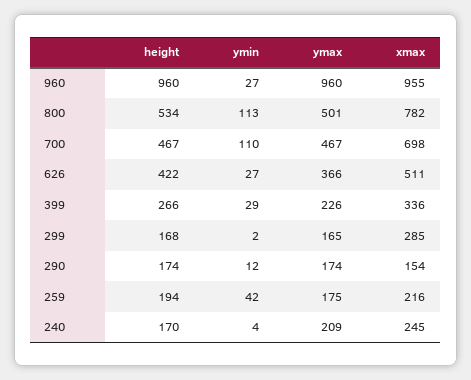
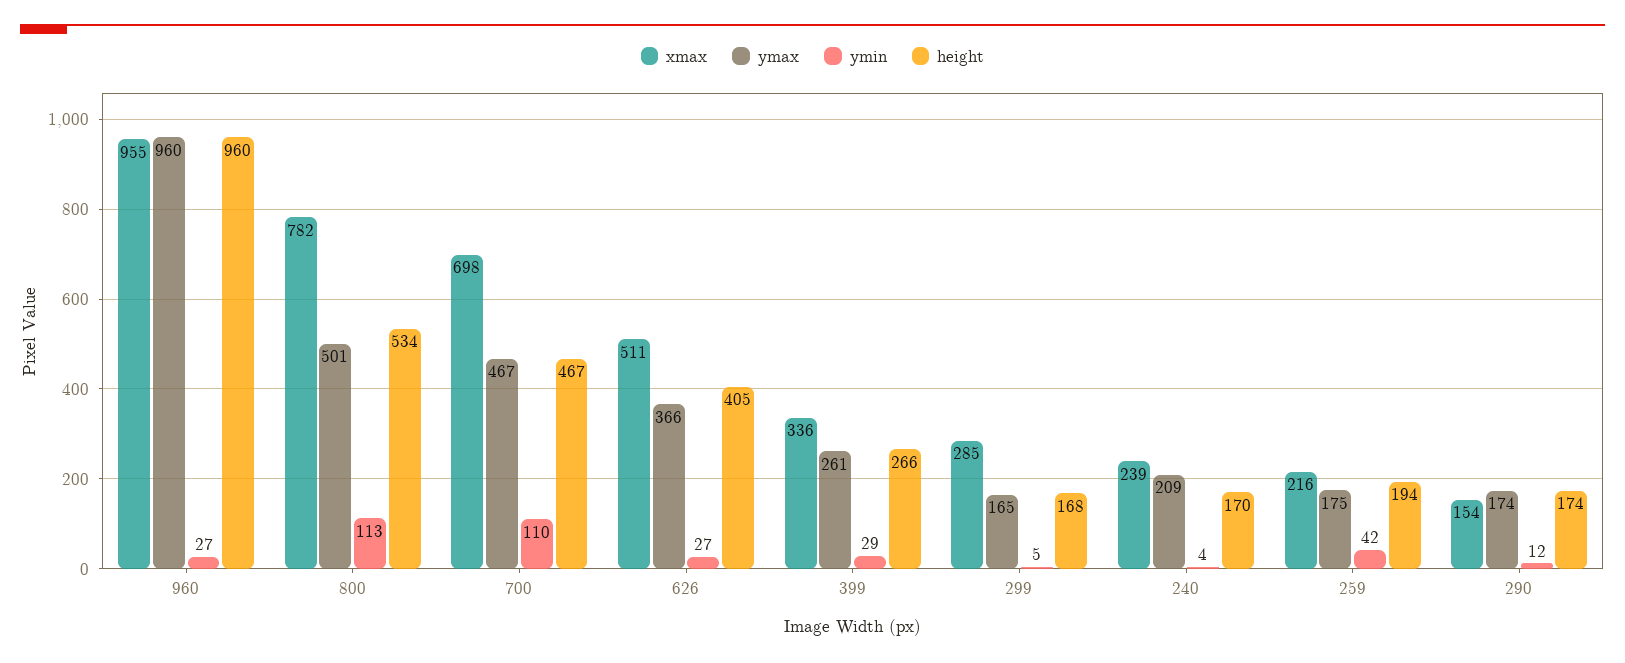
  {
    "height": {
      "960": 960,
      "800": 534,
      "700": 467,
-     "626": 422,
+     "626": 405,
      "399": 266,
      "299": 168,
      "290": 174,
      "259": 194,
      "240": 170
    },
    "ymin": {
      "960": 27,
      "800": 113,
      "700": 110,
      "626": 27,
      "399": 29,
-     "299": 2,
+     "299": 5,
      "290": 12,
      "259": 42,
      "240": 4
    },
    "ymax": {
      "960": 960,
      "800": 501,
      "700": 467,
      "626": 366,
-     "399": 226,
+     "399": 261,
      "299": 165,
      "290": 174,
      "259": 175,
      "240": 209
    },
    "xmax": {
      "960": 955,
      "800": 782,
      "700": 698,
      "626": 511,
      "399": 336,
      "299": 285,
      "290": 154,
      "259": 216,
-     "240": 245
+     "240": 239
    }
  }

